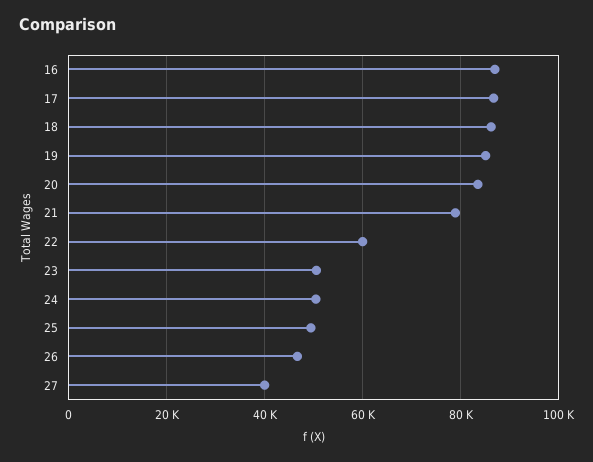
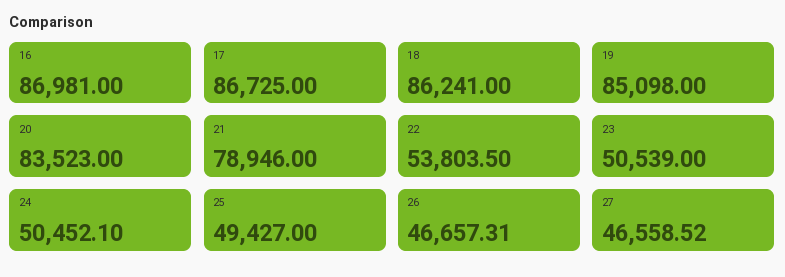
  {
    "16": 86981,
    "17": 86725,
    "18": 86241,
    "19": 85098,
    "20": 83523,
    "21": 78946,
-   "22": 60000,
+   "22": 53803.5,
    "23": 50539,
    "24": 50452.1,
    "25": 49427,
    "26": 46657.31,
-   "27": 40000
+   "27": 46558.52
  }

